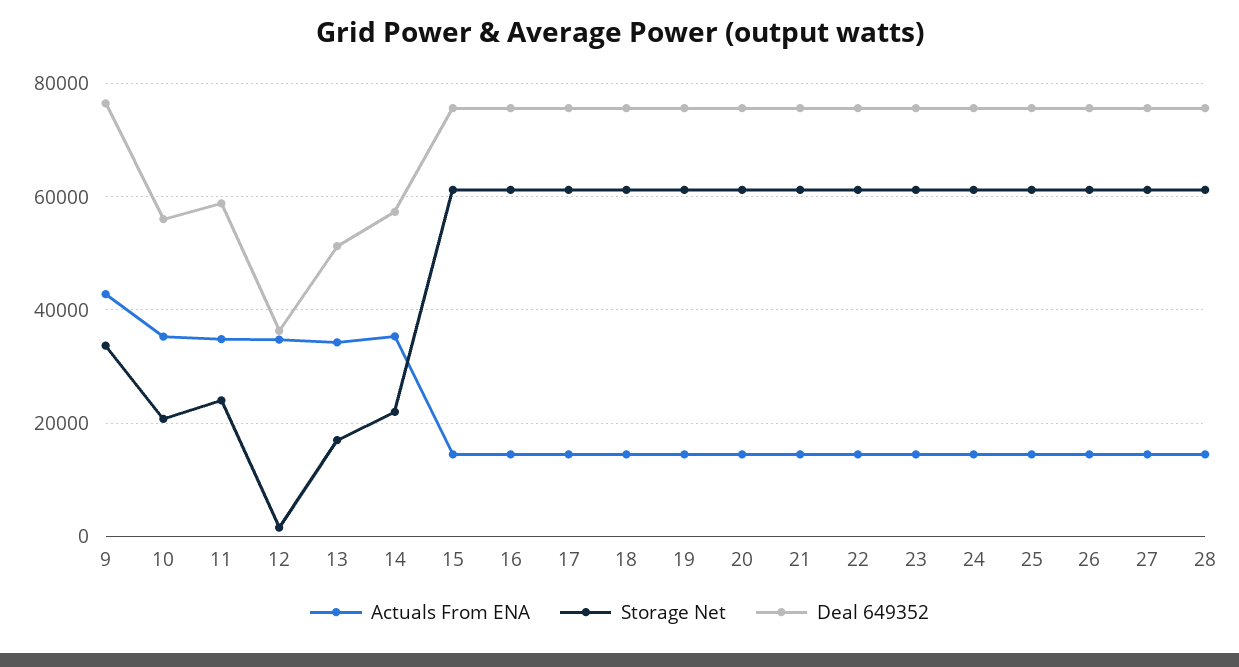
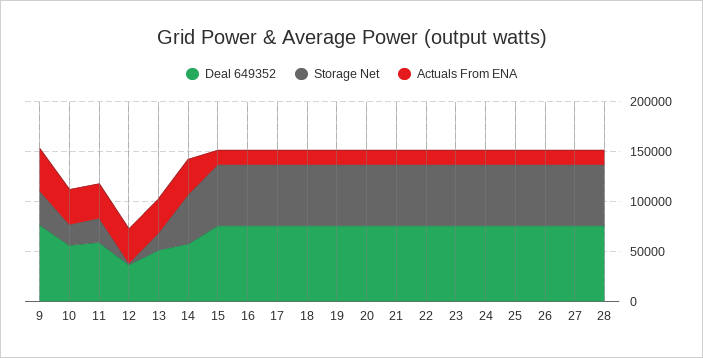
  {
    "Actuals From ENA": {
      "9": 42000,
      "10": 36000,
      "11": 34000,
      "12": 34000,
      "13": 34000,
      "14": 36000,
      "15": 14000,
      "16": 14000,
      "17": 14000,
      "18": 14000,
      "19": 14000,
      "20": 14000,
      "21": 14000,
      "22": 14000,
      "23": 14000,
      "24": 14000,
      "25": 14000,
      "26": 14000,
      "27": 14000,
      "28": 14000
    },
    "Storage Net": {
      "9": 34000,
      "10": 20000,
      "11": 24000,
      "12": 2000,
      "13": 18000,
-     "14": 22000,
+     "14": 50000,
      "15": 62000,
      "16": 62000,
      "17": 62000,
      "18": 62000,
      "19": 62000,
      "20": 62000,
      "21": 62000,
      "22": 62000,
      "23": 62000,
      "24": 62000,
      "25": 62000,
      "26": 62000,
      "27": 62000,
      "28": 62000
    },
    "Deal 649352": {
      "9": 76000,
      "10": 56000,
      "11": 58000,
      "12": 36000,
      "13": 52000,
      "14": 58000,
      "15": 76000,
      "16": 76000,
      "17": 76000,
      "18": 76000,
      "19": 76000,
      "20": 76000,
      "21": 76000,
      "22": 76000,
      "23": 76000,
      "24": 76000,
      "25": 76000,
      "26": 76000,
      "27": 76000,
      "28": 76000
    }
  }

